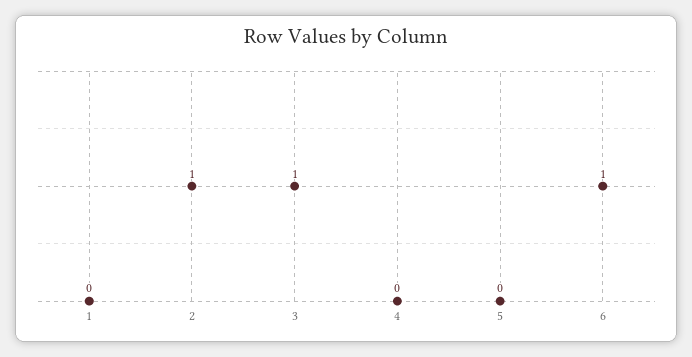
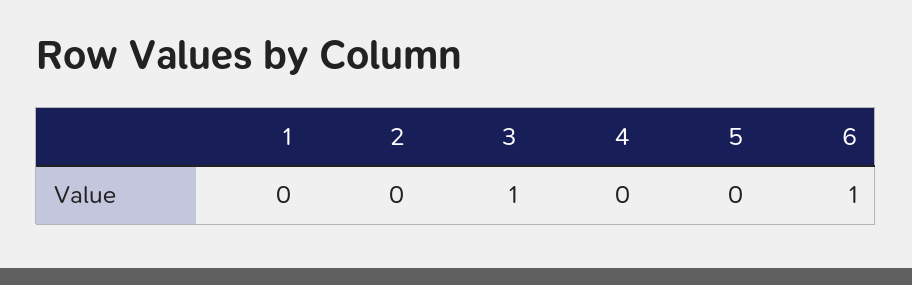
  {
    "1": 0,
-   "2": 1,
+   "2": 0,
    "3": 1,
    "4": 0,
    "5": 0,
    "6": 1
  }

